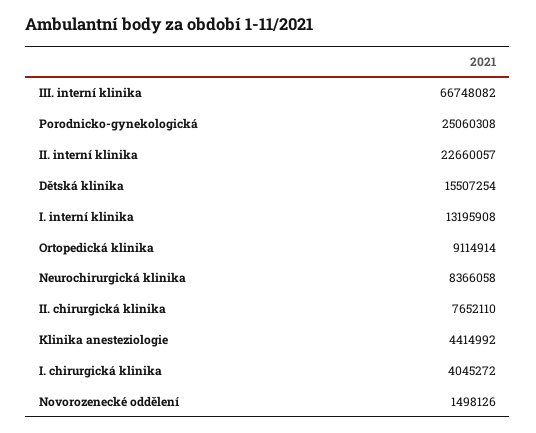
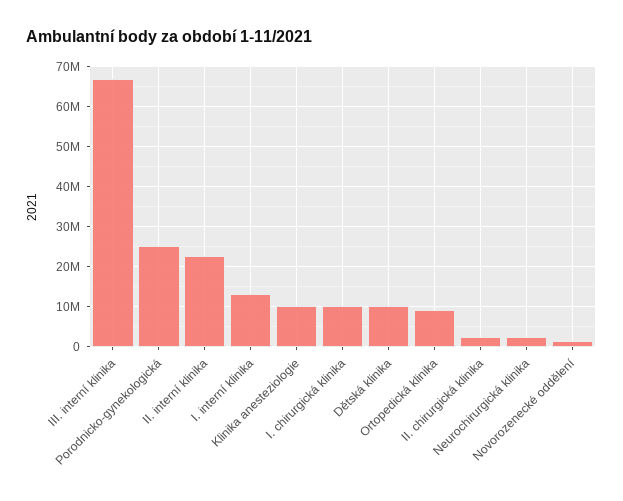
  {
    "III. interní klinika": 66748082,
    "Porodnicko-gynekologická": 25060308,
    "II. interní klinika": 22660057,
-   "Dětská klinika": 15507254,
+   "Dětská klinika": 10000000,
    "I. interní klinika": 13195908,
    "Ortopedická klinika": 9114914,
-   "Neurochirurgická klinika": 8366058,
+   "Neurochirurgická klinika": 2000000,
-   "II. chirurgická klinika": 7652110,
+   "II. chirurgická klinika": 2000000,
-   "Klinika anesteziologie": 4414992,
+   "Klinika anesteziologie": 10000000,
-   "I. chirurgická klinika": 4045272,
+   "I. chirurgická klinika": 10000000,
    "Novorozenecké oddělení": 1498126
  }

